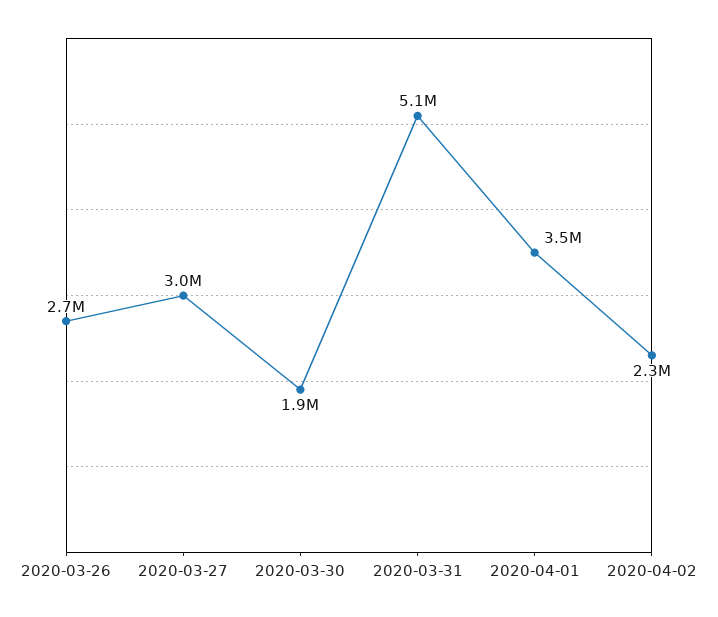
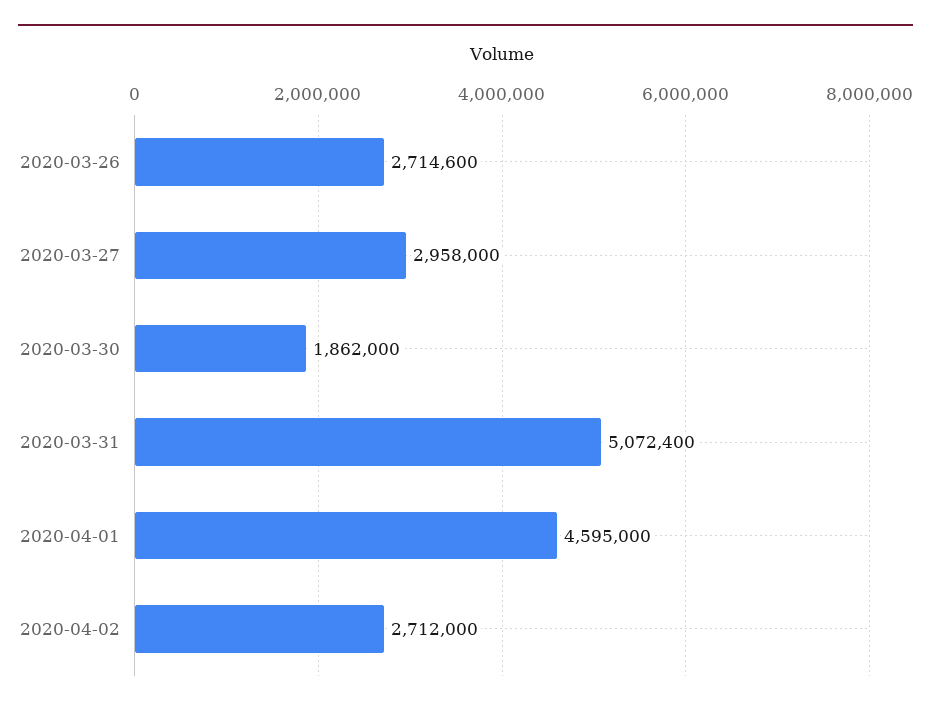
  {
    "2020-03-26": 2714600,
    "2020-03-27": 2958000,
    "2020-03-30": 1862000,
    "2020-03-31": 5072400,
-   "2020-04-01": 3500000,
+   "2020-04-01": 4595000,
-   "2020-04-02": 2300000
+   "2020-04-02": 2712000
  }

